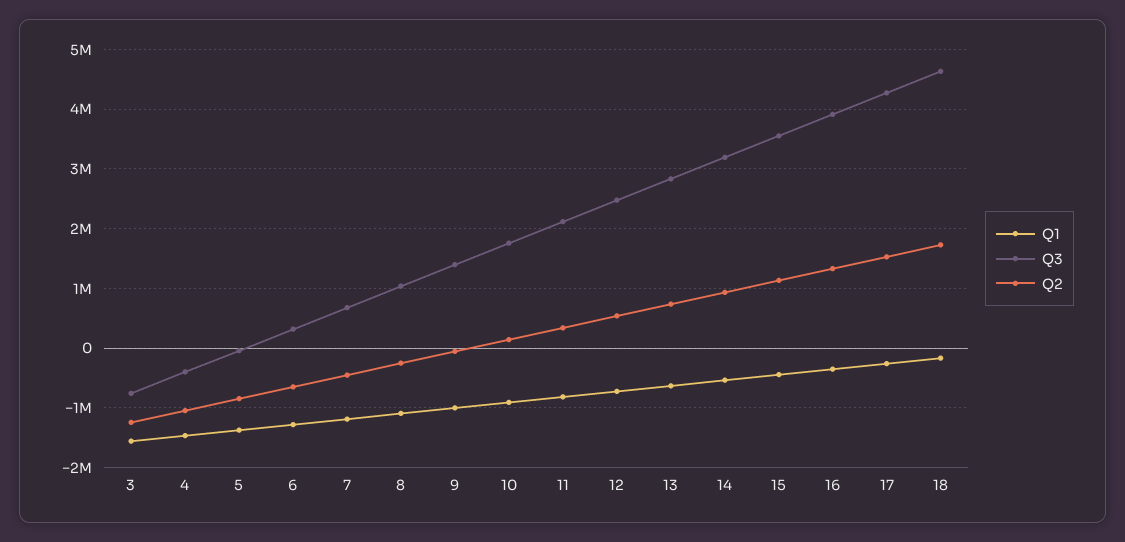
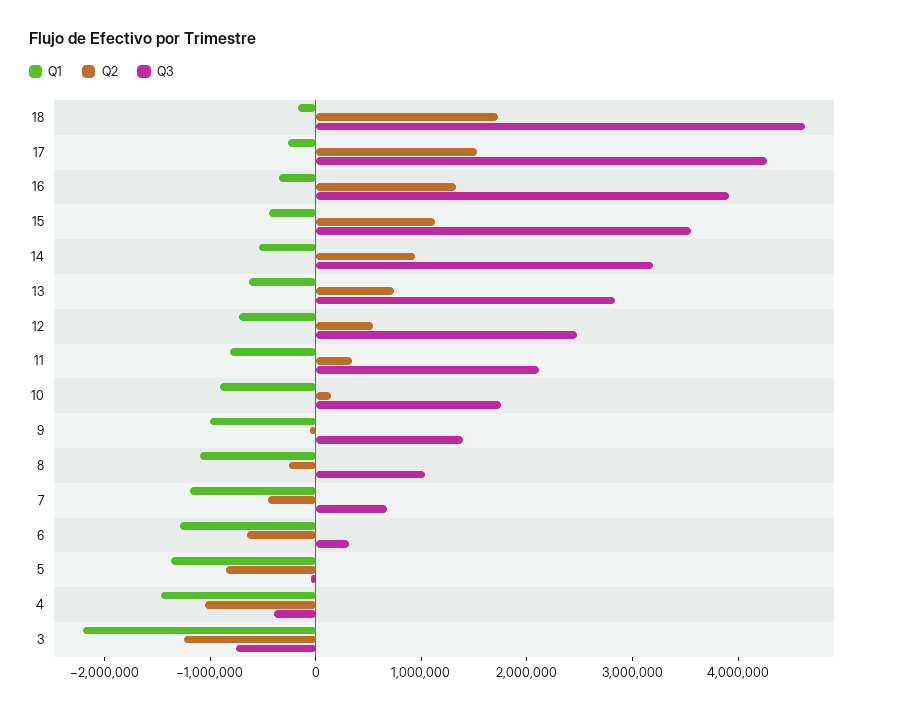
  {
    "Q1": {
-     "3": -1600000,
+     "3": -2200000,
      "4": -1400000,
      "5": -1400000,
      "6": -1200000,
      "7": -1200000,
      "8": -1000000,
      "9": -1000000,
      "10": -1000000,
      "11": -800000,
      "12": -800000,
      "13": -600000,
      "14": -600000,
      "15": -400000,
      "16": -400000,
      "17": -200000,
      "18": -200000
    },
    "Q3": {
      "3": -800000,
      "4": -400000,
      "5": 0,
      "6": 400000,
      "7": 600000,
      "8": 1000000,
      "9": 1400000,
      "10": 1800000,
      "11": 2200000,
      "12": 2400000,
      "13": 2800000,
      "14": 3200000,
      "15": 3600000,
      "16": 4000000,
      "17": 4200000,
      "18": 4600000
    },
    "Q2": {
      "3": -1200000,
      "4": -1000000,
      "5": -800000,
      "6": -600000,
      "7": -400000,
      "8": -200000,
      "9": 0,
      "10": 200000,
      "11": 400000,
      "12": 600000,
      "13": 800000,
      "14": 1000000,
      "15": 1200000,
      "16": 1400000,
      "17": 1600000,
      "18": 1800000
    }
  }

